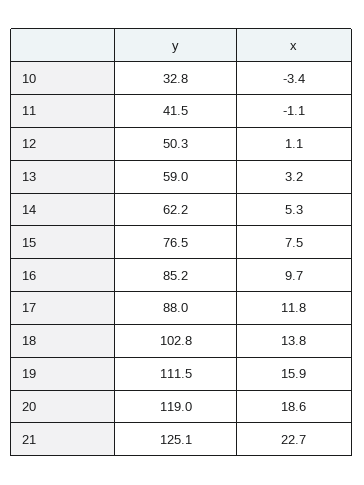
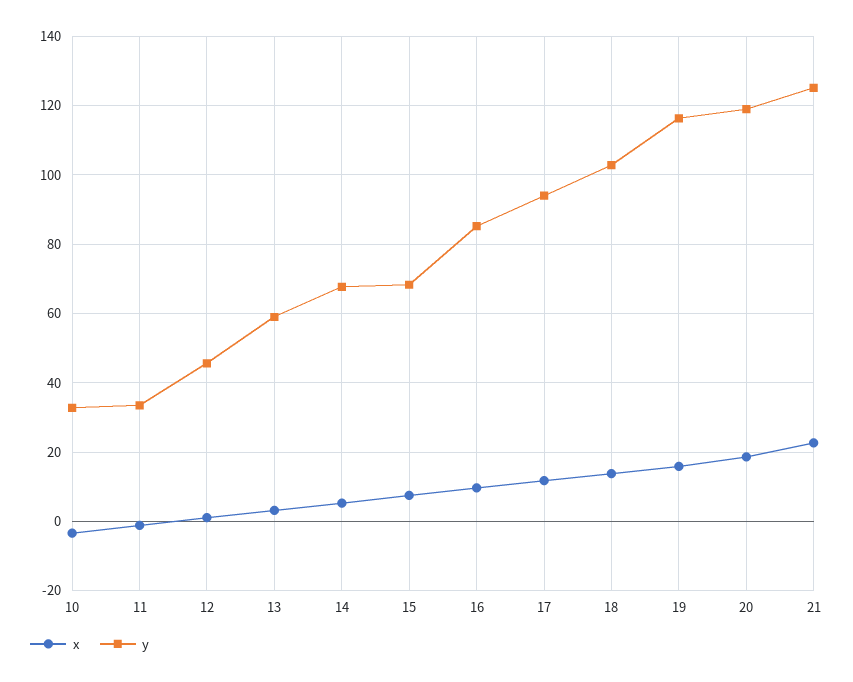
  {
    "y": {
      "10": 32.8,
-     "11": 41.5,
+     "11": 34,
-     "12": 50.3,
+     "12": 46,
      "13": 59,
-     "14": 62.2,
+     "14": 68,
-     "15": 76.5,
+     "15": 68,
      "16": 85.2,
-     "17": 88,
+     "17": 94,
      "18": 102.8,
-     "19": 111.5,
+     "19": 116,
      "20": 119,
      "21": 125.1
    },
    "x": {
      "10": -3.4,
      "11": -1.1,
      "12": 1.1,
      "13": 3.2,
      "14": 5.3,
      "15": 7.5,
      "16": 9.7,
      "17": 11.8,
      "18": 13.8,
      "19": 15.9,
      "20": 18.6,
      "21": 22.7
    }
  }

